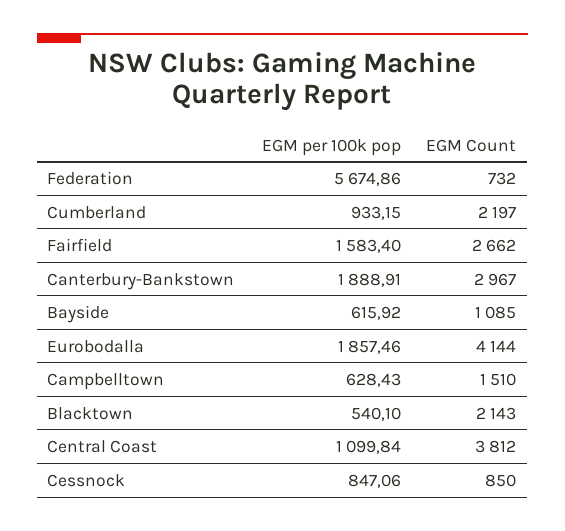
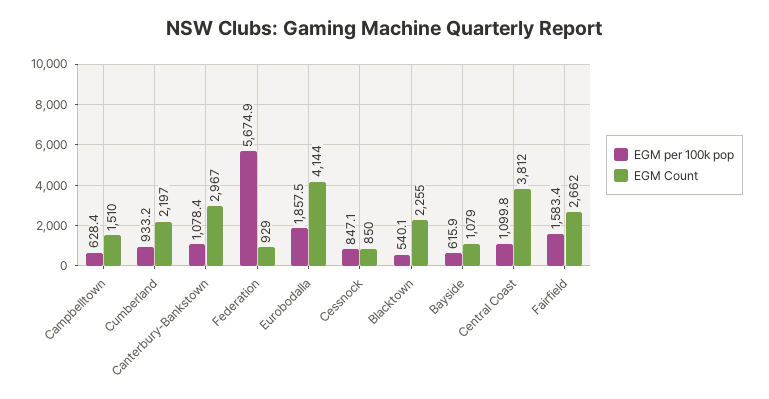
  {
    "EGM per 100k pop": {
      "Federation": 5674.86,
      "Cumberland": 933.15,
      "Fairfield": 1583.4,
-     "Canterbury-Bankstown": 1888.91,
+     "Canterbury-Bankstown": 1078.4,
      "Bayside": 615.92,
      "Eurobodalla": 1857.46,
      "Campbelltown": 628.43,
      "Blacktown": 540.1,
      "Central Coast": 1099.84,
      "Cessnock": 847.06
    },
    "EGM Count": {
-     "Federation": 732,
+     "Federation": 929,
      "Cumberland": 2197,
      "Fairfield": 2662,
      "Canterbury-Bankstown": 2967,
-     "Bayside": 1085,
+     "Bayside": 1079,
      "Eurobodalla": 4144,
      "Campbelltown": 1510,
-     "Blacktown": 2143,
+     "Blacktown": 2255,
      "Central Coast": 3812,
      "Cessnock": 850
    }
  }

